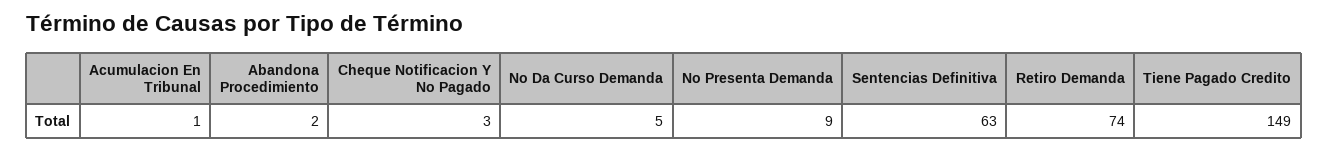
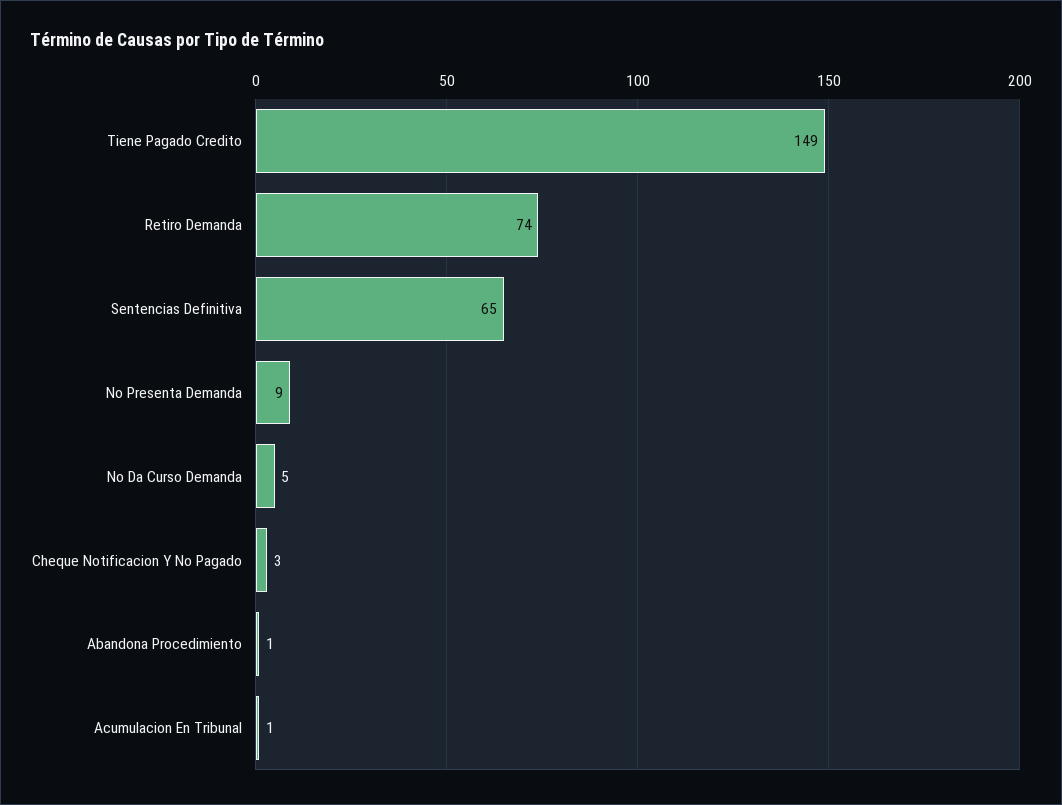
  {
    "Acumulacion En Tribunal": 1,
-   "Abandona Procedimiento": 2,
+   "Abandona Procedimiento": 1,
    "Cheque Notificacion Y No Pagado": 3,
    "No Da Curso Demanda": 5,
    "No Presenta Demanda": 9,
-   "Sentencias Definitiva": 63,
+   "Sentencias Definitiva": 65,
    "Retiro Demanda": 74,
    "Tiene Pagado Credito": 149
  }

